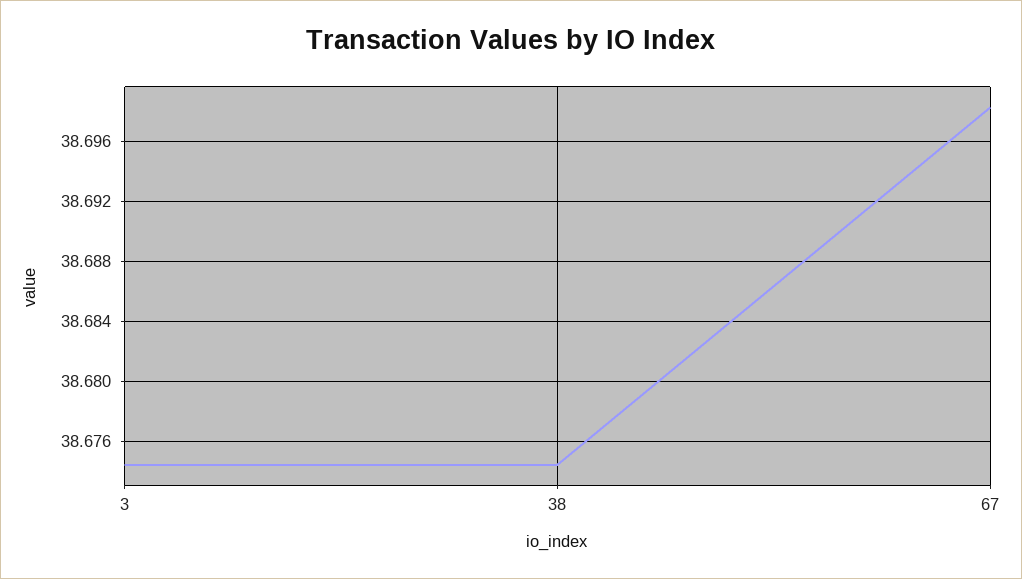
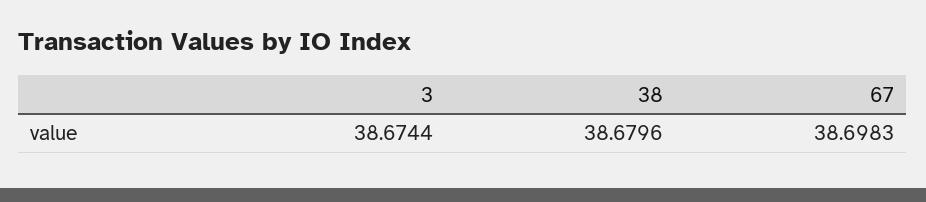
  {
    "3": 38.6744,
-   "38": 38.6745,
+   "38": 38.6796,
    "67": 38.6983
  }

